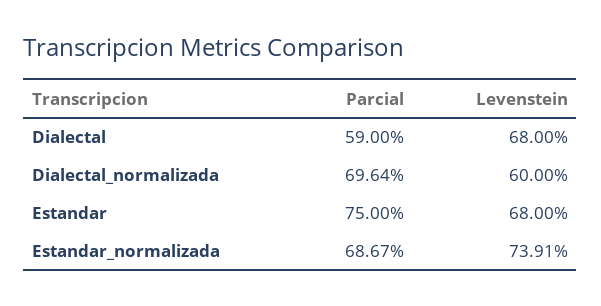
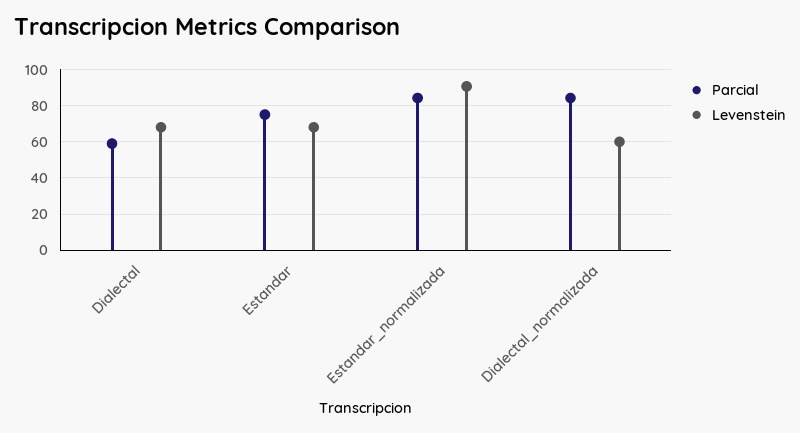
  {
    "Parcial": {
      "Dialectal": 59,
-     "Dialectal_normalizada": 69.64,
+     "Dialectal_normalizada": 85,
      "Estandar": 75,
-     "Estandar_normalizada": 68.67
+     "Estandar_normalizada": 85
    },
    "Levenstein": {
      "Dialectal": 68,
      "Dialectal_normalizada": 60,
      "Estandar": 68,
-     "Estandar_normalizada": 73.91
+     "Estandar_normalizada": 90
    }
  }

